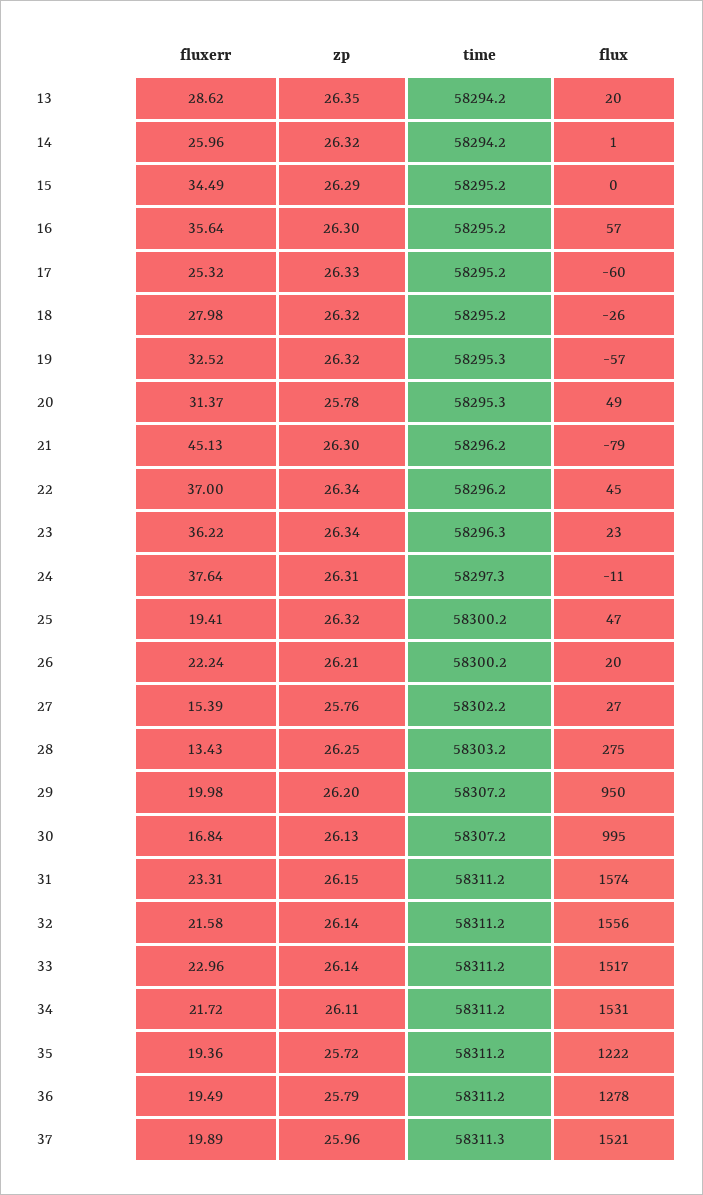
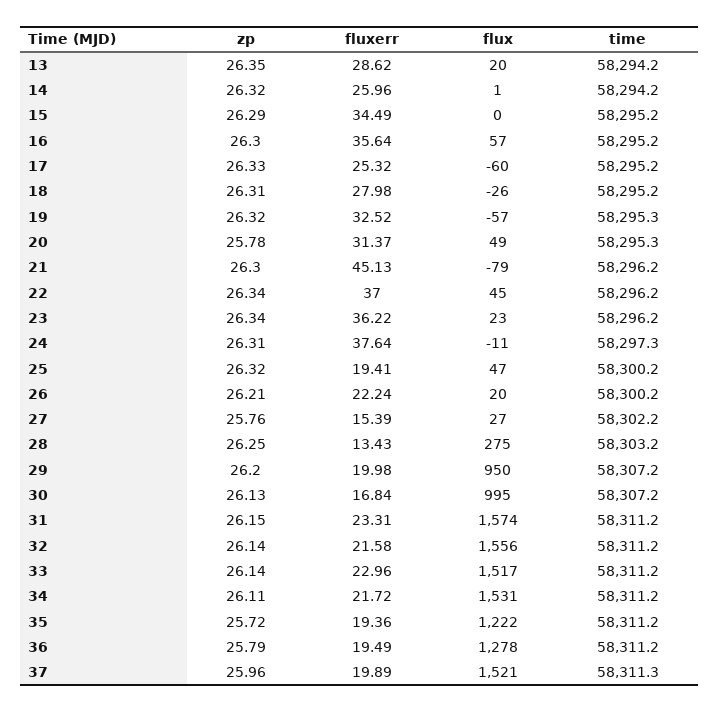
  {
    "fluxerr": {
      "13": 28.62,
      "14": 25.96,
      "15": 34.49,
      "16": 35.64,
      "17": 25.32,
      "18": 27.98,
      "19": 32.52,
      "20": 31.37,
      "21": 45.13,
      "22": 37,
      "23": 36.22,
      "24": 37.64,
      "25": 19.41,
      "26": 22.24,
      "27": 15.39,
      "28": 13.43,
      "29": 19.98,
      "30": 16.84,
      "31": 23.31,
      "32": 21.58,
      "33": 22.96,
      "34": 21.72,
      "35": 19.36,
      "36": 19.49,
      "37": 19.89
    },
    "zp": {
      "13": 26.35,
      "14": 26.32,
      "15": 26.29,
      "16": 26.3,
      "17": 26.33,
-     "18": 26.32,
+     "18": 26.31,
      "19": 26.32,
      "20": 25.78,
      "21": 26.3,
      "22": 26.34,
      "23": 26.34,
      "24": 26.31,
      "25": 26.32,
      "26": 26.21,
      "27": 25.76,
      "28": 26.25,
      "29": 26.2,
      "30": 26.13,
      "31": 26.15,
      "32": 26.14,
      "33": 26.14,
      "34": 26.11,
      "35": 25.72,
      "36": 25.79,
      "37": 25.96
    },
    "time": {
      "13": 58294.2,
      "14": 58294.2,
      "15": 58295.2,
      "16": 58295.2,
      "17": 58295.2,
      "18": 58295.2,
      "19": 58295.3,
      "20": 58295.3,
      "21": 58296.2,
      "22": 58296.2,
-     "23": 58296.3,
+     "23": 58296.2,
      "24": 58297.3,
      "25": 58300.2,
      "26": 58300.2,
      "27": 58302.2,
      "28": 58303.2,
      "29": 58307.2,
      "30": 58307.2,
      "31": 58311.2,
      "32": 58311.2,
      "33": 58311.2,
      "34": 58311.2,
      "35": 58311.2,
      "36": 58311.2,
      "37": 58311.3
    },
    "flux": {
      "13": 20,
      "14": 1,
      "15": 0,
      "16": 57,
      "17": -60,
      "18": -26,
      "19": -57,
      "20": 49,
      "21": -79,
      "22": 45,
      "23": 23,
      "24": -11,
      "25": 47,
      "26": 20,
      "27": 27,
      "28": 275,
      "29": 950,
      "30": 995,
      "31": 1574,
      "32": 1556,
      "33": 1517,
      "34": 1531,
      "35": 1222,
      "36": 1278,
      "37": 1521
    }
  }

